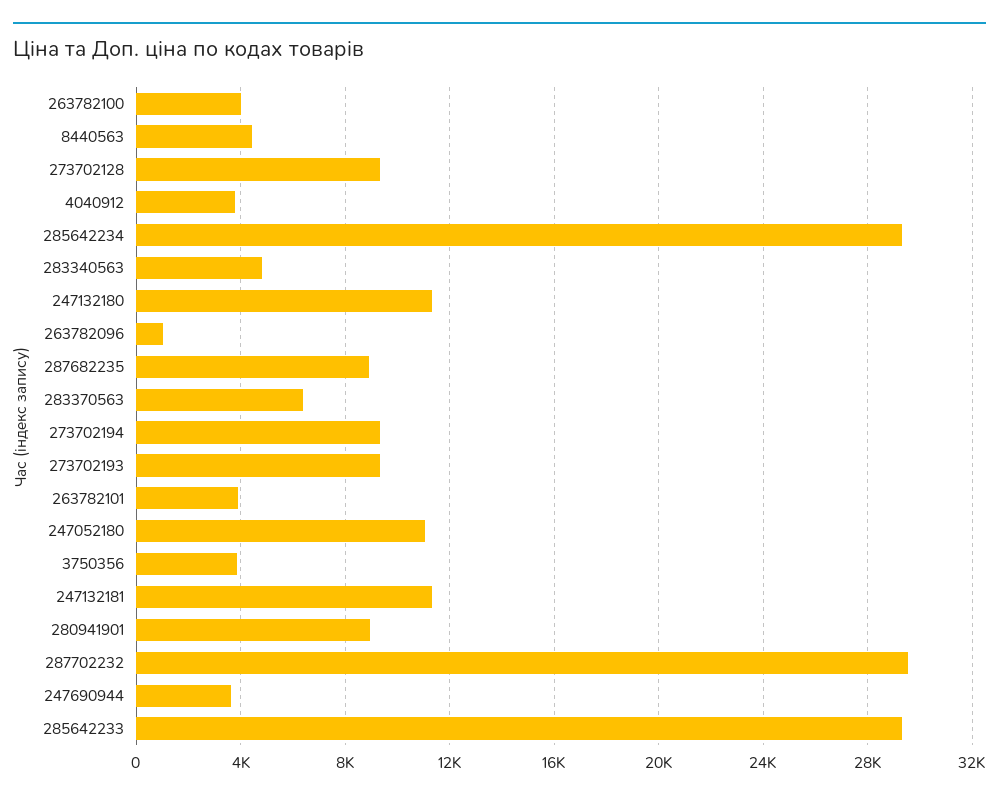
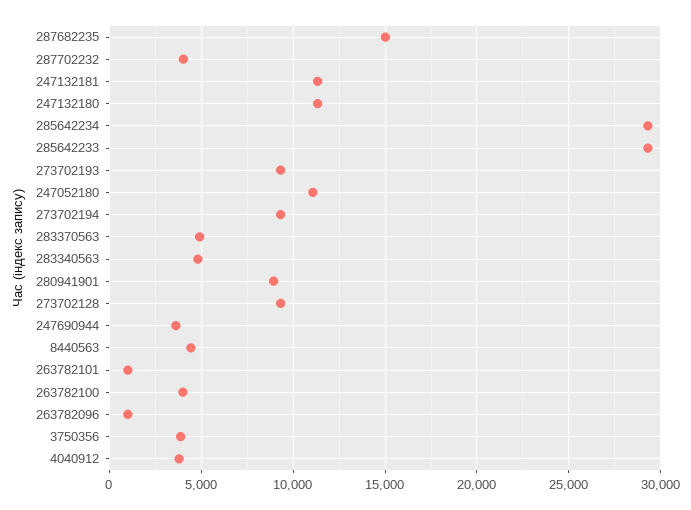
  {
    "263782100": 4000,
    "8440563": 4500,
    "273702128": 9500,
    "4040912": 4000,
    "285642234": 29500,
    "283340563": 5000,
    "247132180": 11500,
    "263782096": 1000,
-   "287682235": 9000,
+   "287682235": 15000,
-   "283370563": 6500,
+   "283370563": 5000,
    "273702194": 9500,
    "273702193": 9500,
-   "263782101": 4000,
+   "263782101": 1000,
    "247052180": 11000,
    "3750356": 4000,
    "247132181": 11500,
    "280941901": 9000,
-   "287702232": 29500,
+   "287702232": 4000,
    "247690944": 3500,
    "285642233": 29500
  }

